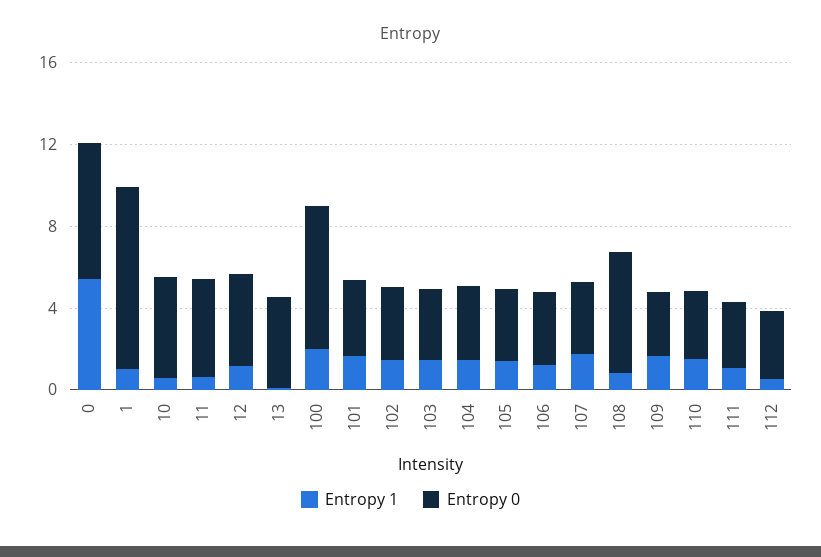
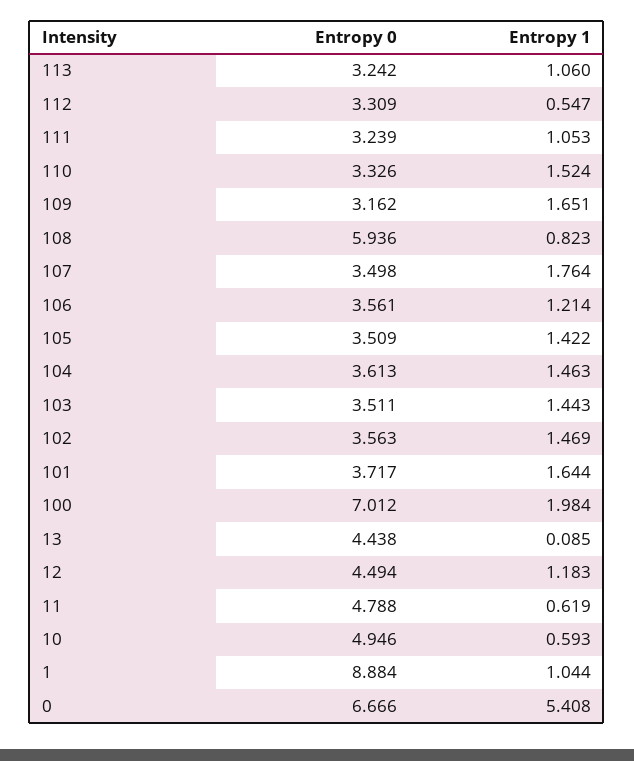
  {
    "Entropy 1": {
      "0": 5.408,
      "1": 1.044,
      "10": 0.593,
      "11": 0.619,
      "12": 1.183,
      "13": 0.085,
      "100": 1.984,
      "101": 1.644,
      "102": 1.469,
      "103": 1.443,
      "104": 1.463,
      "105": 1.422,
      "106": 1.214,
      "107": 1.764,
      "108": 0.823,
      "109": 1.651,
      "110": 1.524,
      "111": 1.053,
-     "112": 0.547
+     "112": 0.547,
+     "113": 1.06
    },
    "Entropy 0": {
      "0": 6.666,
      "1": 8.884,
      "10": 4.946,
      "11": 4.788,
      "12": 4.494,
      "13": 4.438,
      "100": 7.012,
      "101": 3.717,
      "102": 3.563,
      "103": 3.511,
      "104": 3.613,
      "105": 3.509,
      "106": 3.561,
      "107": 3.498,
      "108": 5.936,
      "109": 3.162,
      "110": 3.326,
      "111": 3.239,
-     "112": 3.309
+     "112": 3.309,
+     "113": 3.242
    }
  }

